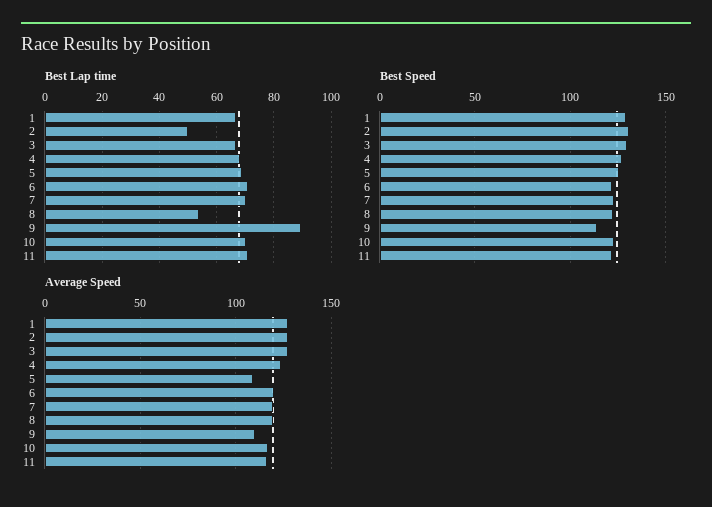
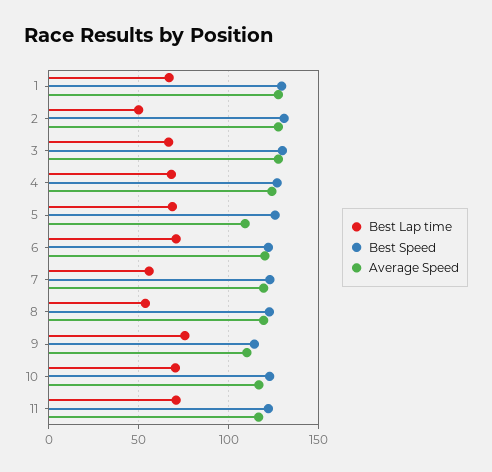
  {
    "Best Lap time": {
      "1": 67.5,
      "2": 50,
      "3": 67.5,
      "4": 67.5,
      "5": 67.5,
      "6": 70,
-     "7": 70,
+     "7": 55,
      "8": 52.5,
-     "9": 90,
+     "9": 75,
      "10": 70,
      "11": 70
    },
    "Best Speed": {
      "1": 130,
      "2": 130,
      "3": 130,
      "4": 125,
      "5": 125,
      "6": 120,
      "7": 125,
      "8": 125,
      "9": 115,
      "10": 125,
      "11": 120
    },
    "Average Speed": {
      "1": 130,
      "2": 130,
      "3": 130,
      "4": 125,
      "5": 110,
      "6": 120,
      "7": 120,
      "8": 120,
      "9": 110,
      "10": 115,
      "11": 115
    }
  }

